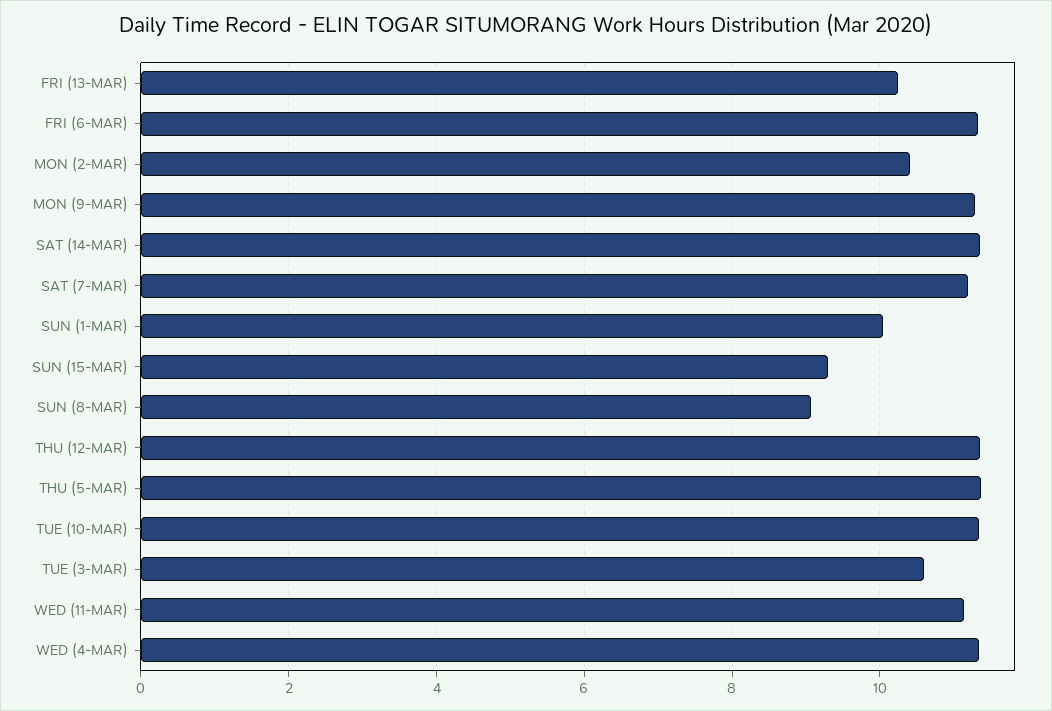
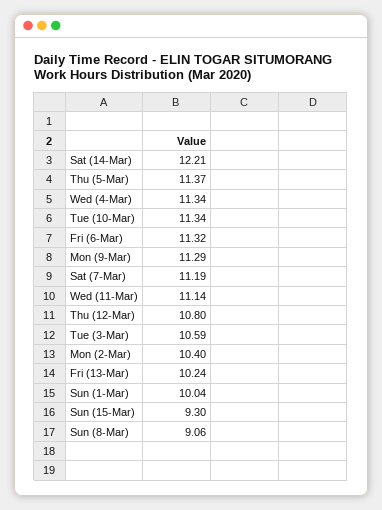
  {
    "FRI (13-MAR)": 10.24,
    "FRI (6-MAR)": 11.32,
    "MON (2-MAR)": 10.4,
    "MON (9-MAR)": 11.29,
-   "SAT (14-MAR)": 11.4,
+   "SAT (14-MAR)": 12.21,
    "SAT (7-MAR)": 11.19,
    "SUN (1-MAR)": 10.04,
    "SUN (15-MAR)": 9.3,
    "SUN (8-MAR)": 9.06,
-   "THU (12-MAR)": 11.4,
+   "THU (12-MAR)": 10.8,
    "THU (5-MAR)": 11.37,
    "TUE (10-MAR)": 11.34,
    "TUE (3-MAR)": 10.59,
    "WED (11-MAR)": 11.14,
    "WED (4-MAR)": 11.34
  }

